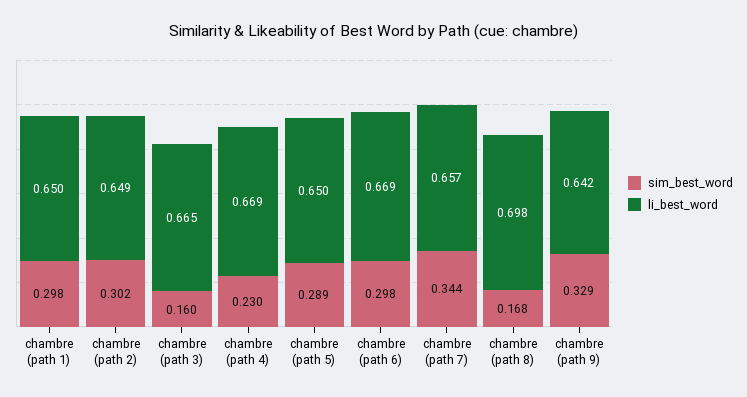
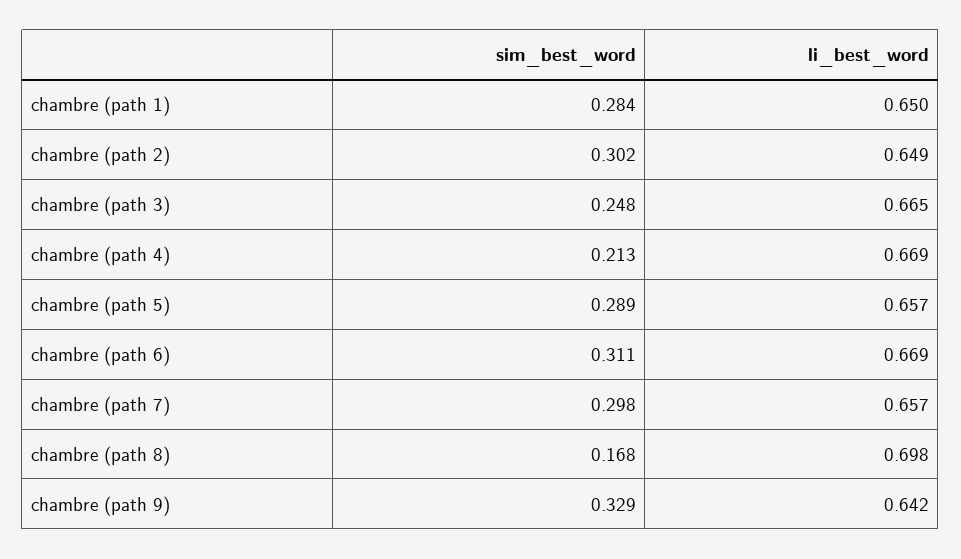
  {
    "sim_best_word": {
-     "chambre (path 1)": 0.298,
+     "chambre (path 1)": 0.284,
      "chambre (path 2)": 0.302,
-     "chambre (path 3)": 0.16,
+     "chambre (path 3)": 0.248,
-     "chambre (path 4)": 0.23,
+     "chambre (path 4)": 0.213,
      "chambre (path 5)": 0.289,
-     "chambre (path 6)": 0.298,
+     "chambre (path 6)": 0.311,
-     "chambre (path 7)": 0.344,
+     "chambre (path 7)": 0.298,
      "chambre (path 8)": 0.168,
      "chambre (path 9)": 0.329
    },
    "li_best_word": {
      "chambre (path 1)": 0.65,
      "chambre (path 2)": 0.649,
      "chambre (path 3)": 0.665,
      "chambre (path 4)": 0.669,
-     "chambre (path 5)": 0.65,
+     "chambre (path 5)": 0.657,
      "chambre (path 6)": 0.669,
      "chambre (path 7)": 0.657,
      "chambre (path 8)": 0.698,
      "chambre (path 9)": 0.642
    }
  }

